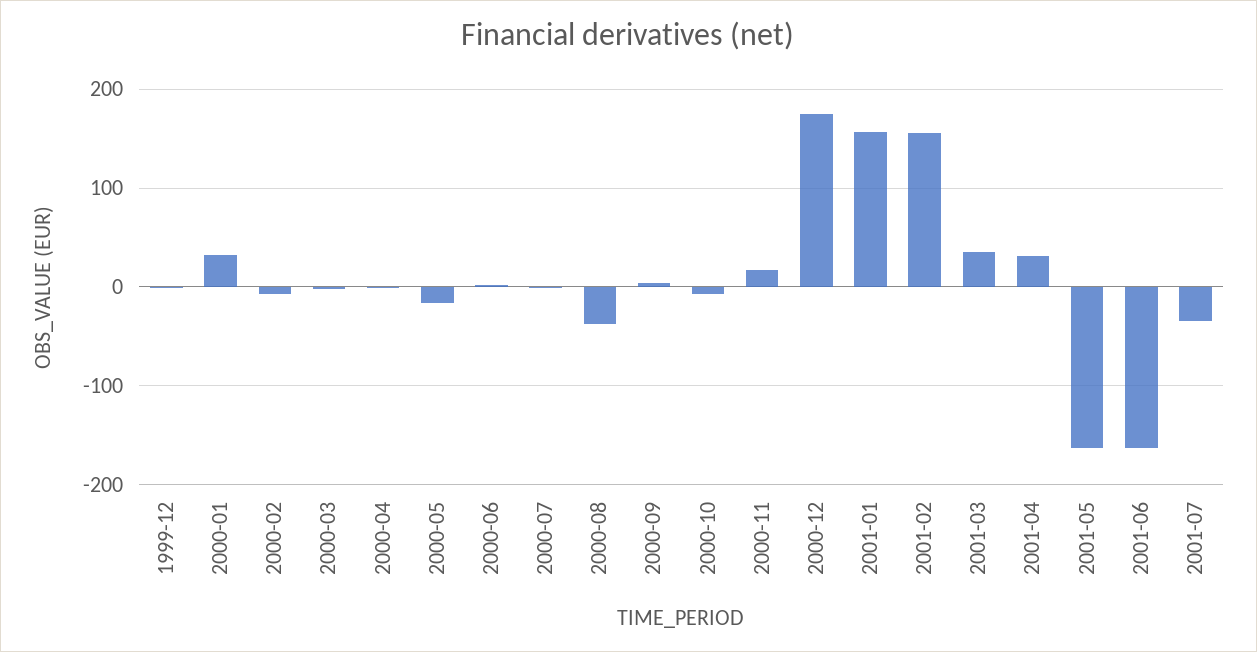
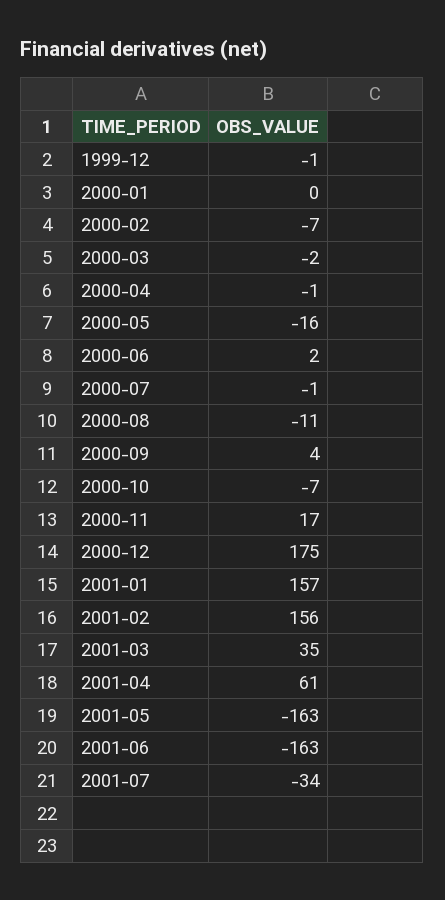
  {
    "1999-12": -1,
-   "2000-01": 30,
+   "2000-01": 0,
    "2000-02": -7,
    "2000-03": -2,
    "2000-04": -1,
    "2000-05": -16,
    "2000-06": 2,
    "2000-07": -1,
-   "2000-08": -40,
+   "2000-08": -11,
    "2000-09": 4,
    "2000-10": -7,
    "2000-11": 17,
    "2000-12": 175,
    "2001-01": 157,
    "2001-02": 156,
    "2001-03": 35,
-   "2001-04": 30,
+   "2001-04": 61,
    "2001-05": -163,
    "2001-06": -163,
    "2001-07": -34
  }

